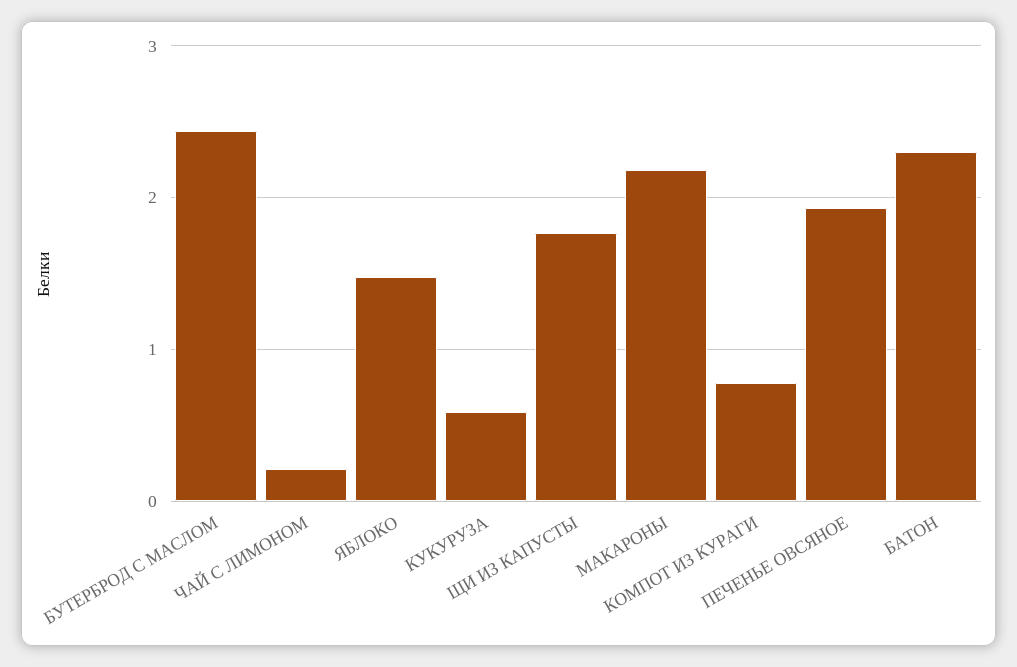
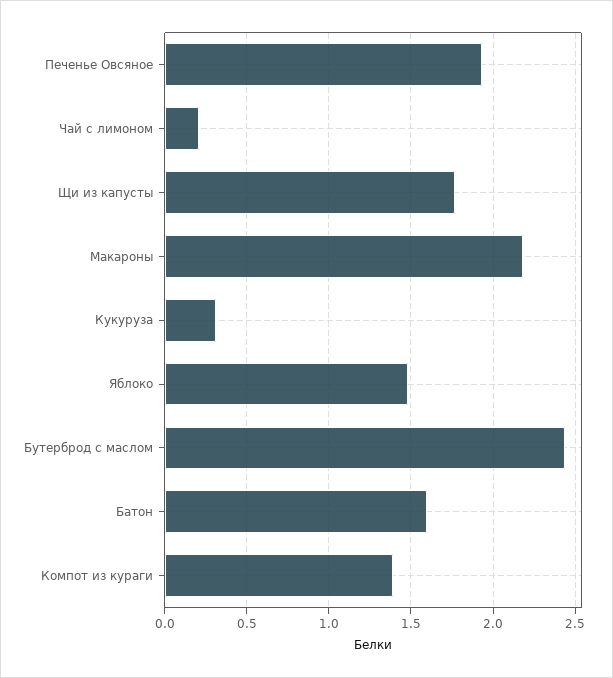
  {
    "БУТЕРБРОД С МАСЛОМ": 2.45,
    "ЧАЙ С ЛИМОНОМ": 0.2,
    "ЯБЛОКО": 1.5,
-   "КУКУРУЗА": 0.6,
+   "КУКУРУЗА": 0.3,
    "ЩИ ИЗ КАПУСТЫ": 1.75,
    "МАКАРОНЫ": 2.2,
-   "КОМПОТ ИЗ КУРАГИ": 0.8,
+   "КОМПОТ ИЗ КУРАГИ": 1.4,
    "ПЕЧЕНЬЕ ОВСЯНОЕ": 1.95,
-   "БАТОН": 2.3
+   "БАТОН": 1.6
  }

